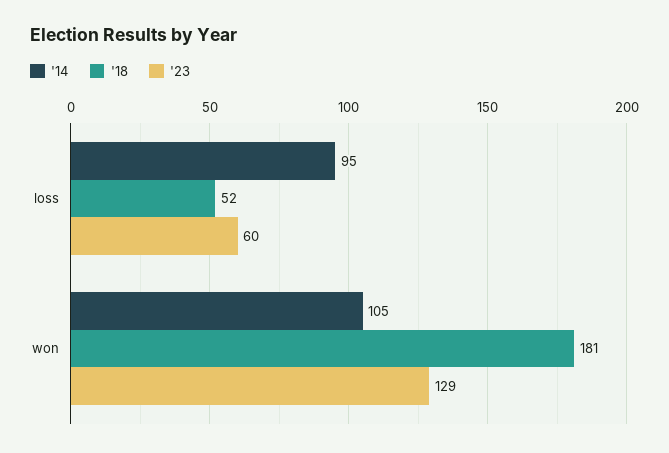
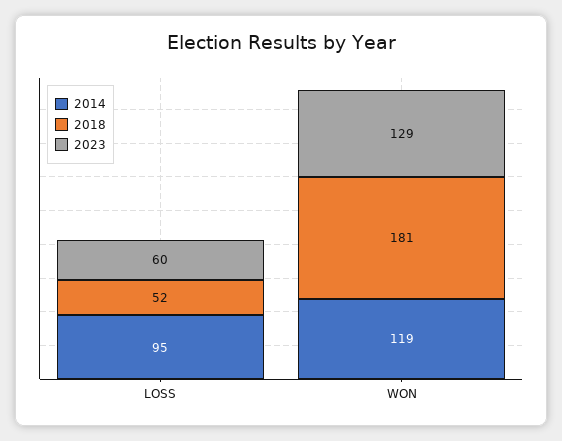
  {
    "'14": {
      "loss": 95,
-     "won": 105
+     "won": 119
    },
    "'18": {
      "loss": 52,
      "won": 181
    },
    "'23": {
      "loss": 60,
      "won": 129
    }
  }

